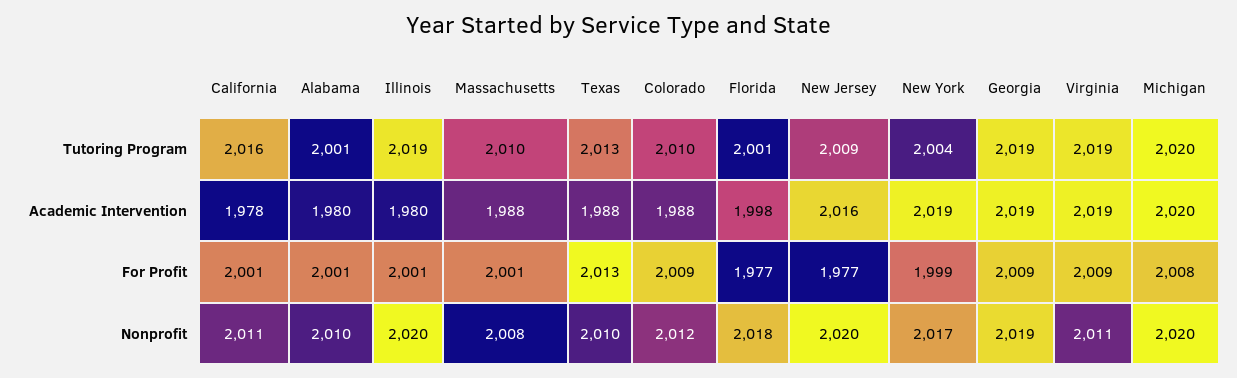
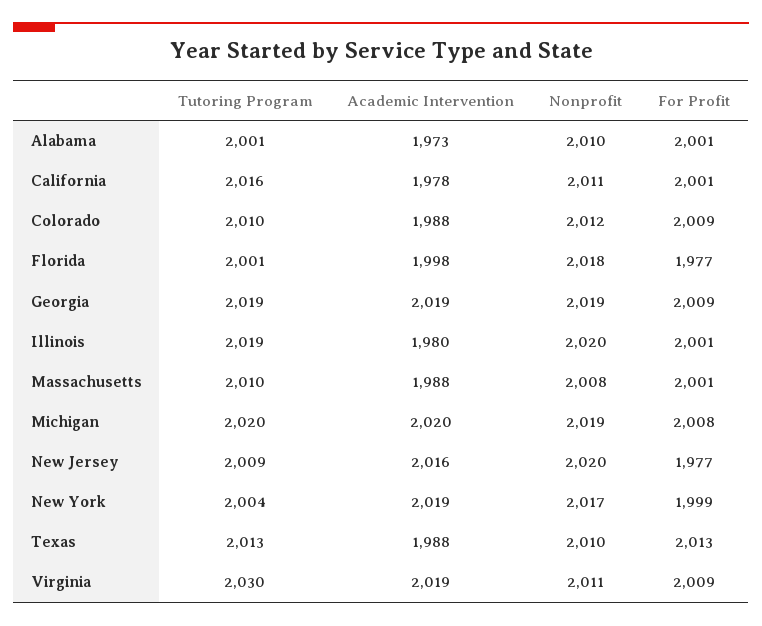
  {
    "California": {
      "Tutoring Program": 2016,
      "Academic Intervention": 1978,
      "For Profit": 2001,
      "Nonprofit": 2011
    },
    "Alabama": {
      "Tutoring Program": 2001,
-     "Academic Intervention": 1980,
+     "Academic Intervention": 1973,
      "For Profit": 2001,
      "Nonprofit": 2010
    },
    "Illinois": {
      "Tutoring Program": 2019,
      "Academic Intervention": 1980,
      "For Profit": 2001,
      "Nonprofit": 2020
    },
    "Massachusetts": {
      "Tutoring Program": 2010,
      "Academic Intervention": 1988,
      "For Profit": 2001,
      "Nonprofit": 2008
    },
    "Texas": {
      "Tutoring Program": 2013,
      "Academic Intervention": 1988,
      "For Profit": 2013,
      "Nonprofit": 2010
    },
    "Colorado": {
      "Tutoring Program": 2010,
      "Academic Intervention": 1988,
      "For Profit": 2009,
      "Nonprofit": 2012
    },
    "Florida": {
      "Tutoring Program": 2001,
      "Academic Intervention": 1998,
      "For Profit": 1977,
      "Nonprofit": 2018
    },
    "New Jersey": {
      "Tutoring Program": 2009,
      "Academic Intervention": 2016,
      "For Profit": 1977,
      "Nonprofit": 2020
    },
    "New York": {
      "Tutoring Program": 2004,
      "Academic Intervention": 2019,
      "For Profit": 1999,
      "Nonprofit": 2017
    },
    "Georgia": {
      "Tutoring Program": 2019,
      "Academic Intervention": 2019,
      "For Profit": 2009,
      "Nonprofit": 2019
    },
    "Virginia": {
-     "Tutoring Program": 2019,
+     "Tutoring Program": 2030,
      "Academic Intervention": 2019,
      "For Profit": 2009,
      "Nonprofit": 2011
    },
    "Michigan": {
      "Tutoring Program": 2020,
      "Academic Intervention": 2020,
      "For Profit": 2008,
-     "Nonprofit": 2020
+     "Nonprofit": 2019
    }
  }

